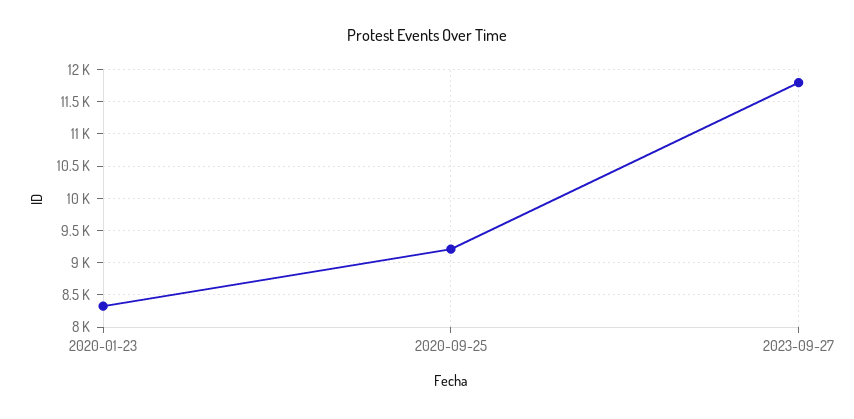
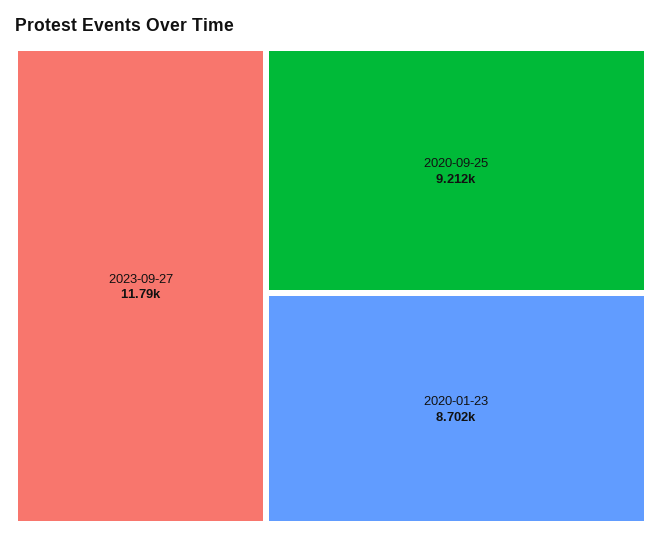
  {
-   "2020-01-23": 8300,
+   "2020-01-23": 8702,
    "2020-09-25": 9212,
    "2023-09-27": 11790
  }

